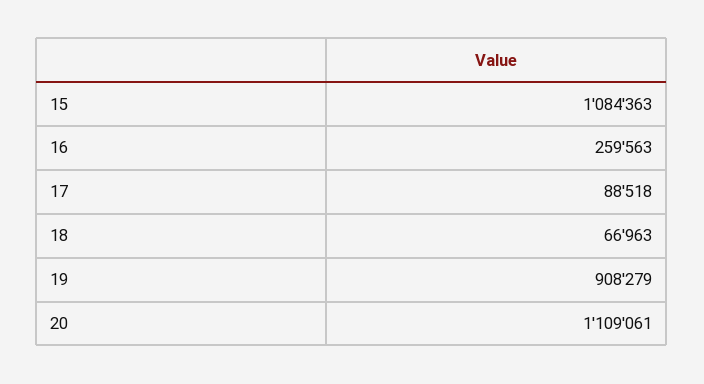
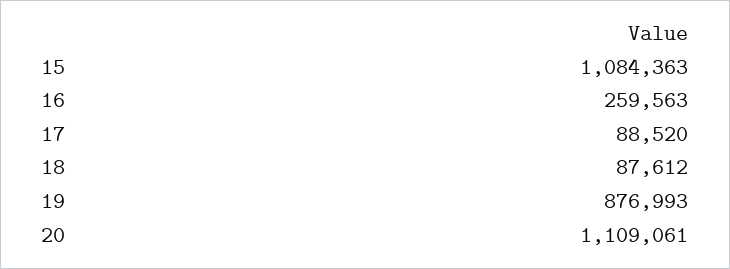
  {
    "15": 1084363,
    "16": 259563,
-   "17": 88518,
+   "17": 88520,
-   "18": 66963,
+   "18": 87612,
-   "19": 908279,
+   "19": 876993,
    "20": 1109061
  }

